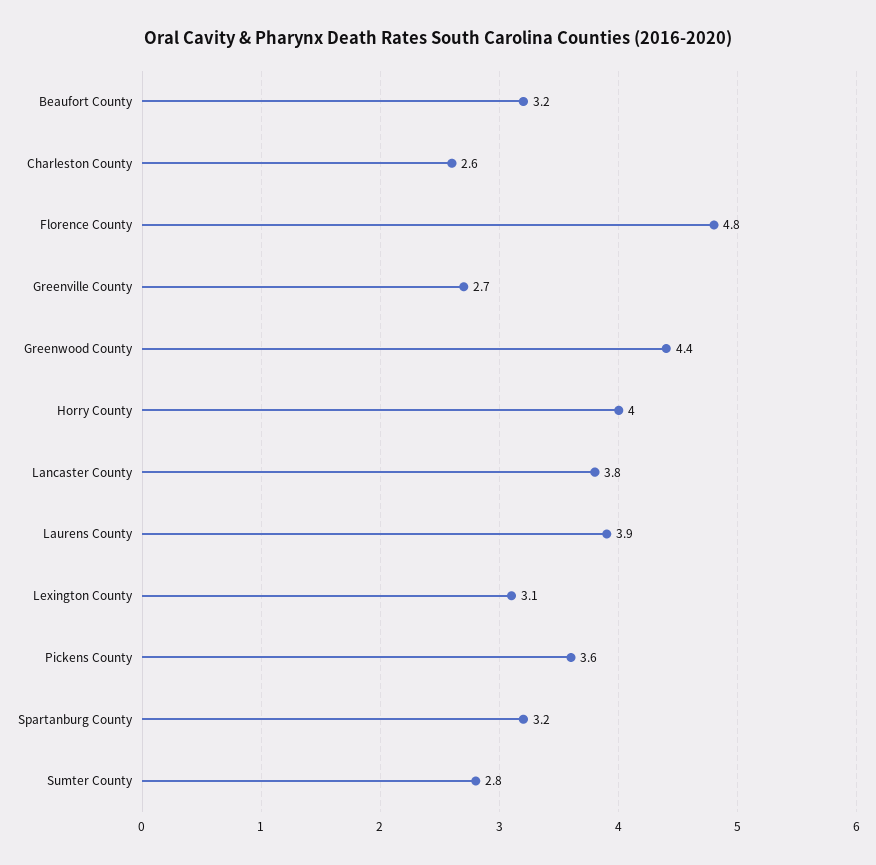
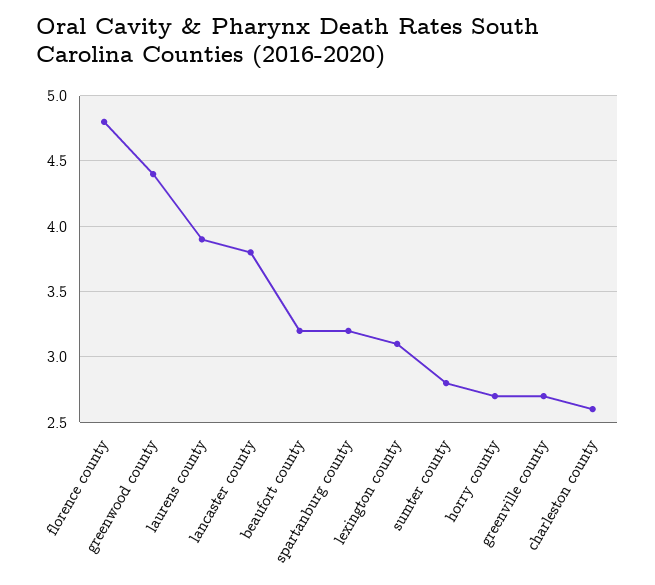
  {
    "Beaufort County": 3.2,
    "Charleston County": 2.6,
    "Florence County": 4.8,
    "Greenville County": 2.7,
    "Greenwood County": 4.4,
-   "Horry County": 4,
+   "Horry County": 2.7,
    "Lancaster County": 3.8,
    "Laurens County": 3.9,
    "Lexington County": 3.1,
-   "Pickens County": 3.6,
    "Spartanburg County": 3.2,
    "Sumter County": 2.8
  }

